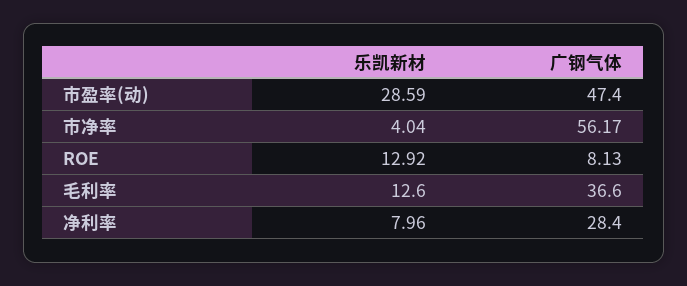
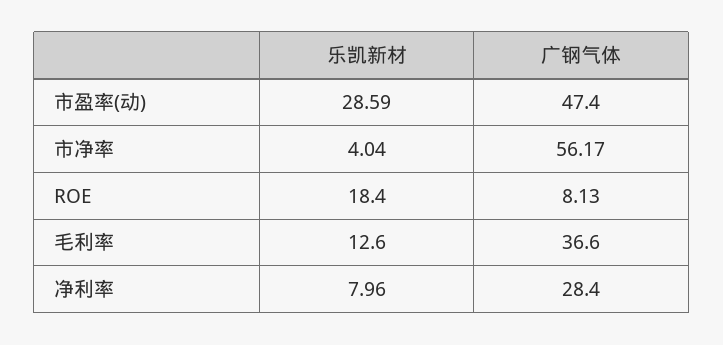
  {
    "乐凯新材": {
      "市盈率(动)": 28.59,
      "市净率": 4.04,
-     "ROE": 12.92,
+     "ROE": 18.4,
      "毛利率": 12.6,
      "净利率": 7.96
    },
    "广钢气体": {
      "市盈率(动)": 47.4,
      "市净率": 56.17,
      "ROE": 8.13,
      "毛利率": 36.6,
      "净利率": 28.4
    }
  }

